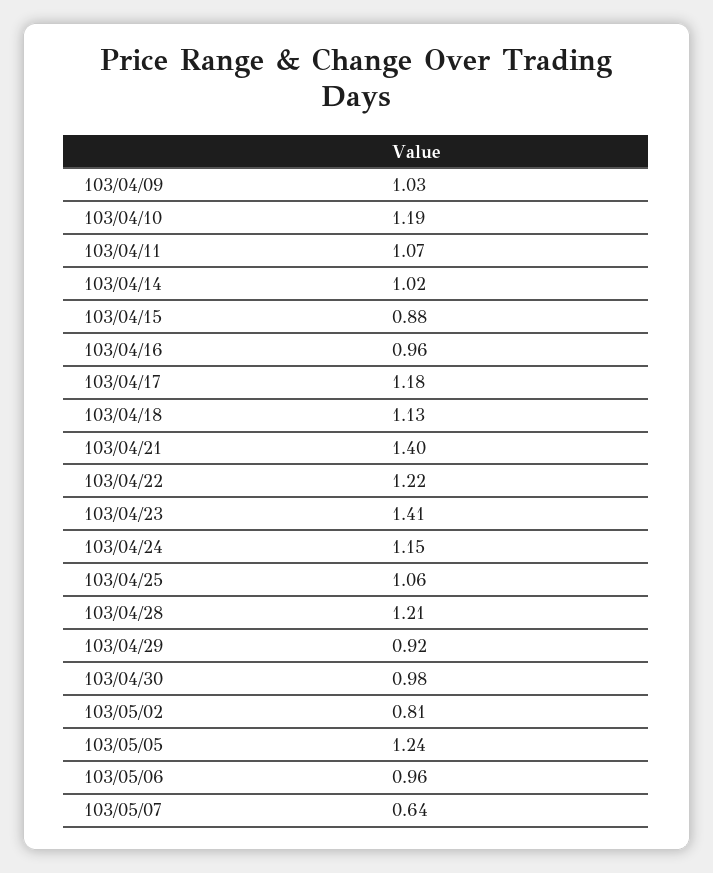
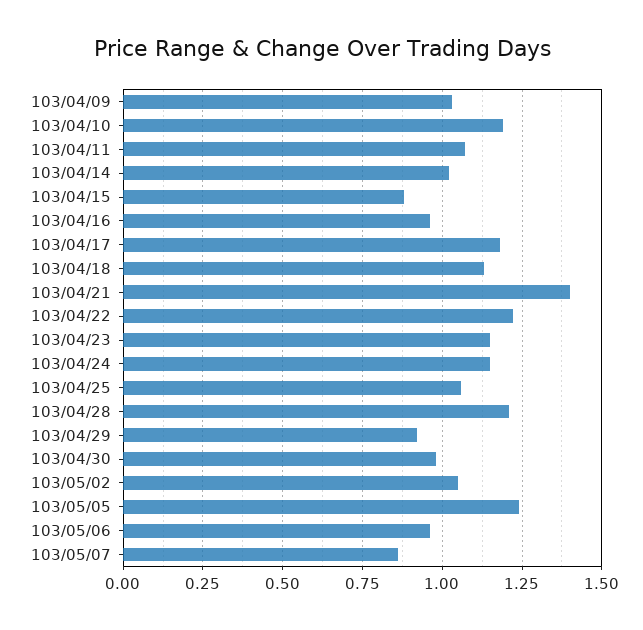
  {
    "103/04/09": 1.03,
    "103/04/10": 1.19,
    "103/04/11": 1.07,
    "103/04/14": 1.02,
    "103/04/15": 0.88,
    "103/04/16": 0.96,
    "103/04/17": 1.18,
    "103/04/18": 1.13,
    "103/04/21": 1.4,
    "103/04/22": 1.22,
-   "103/04/23": 1.41,
+   "103/04/23": 1.15,
    "103/04/24": 1.15,
    "103/04/25": 1.06,
    "103/04/28": 1.21,
    "103/04/29": 0.92,
    "103/04/30": 0.98,
-   "103/05/02": 0.81,
+   "103/05/02": 1.05,
    "103/05/05": 1.24,
    "103/05/06": 0.96,
-   "103/05/07": 0.64
+   "103/05/07": 0.85
  }

